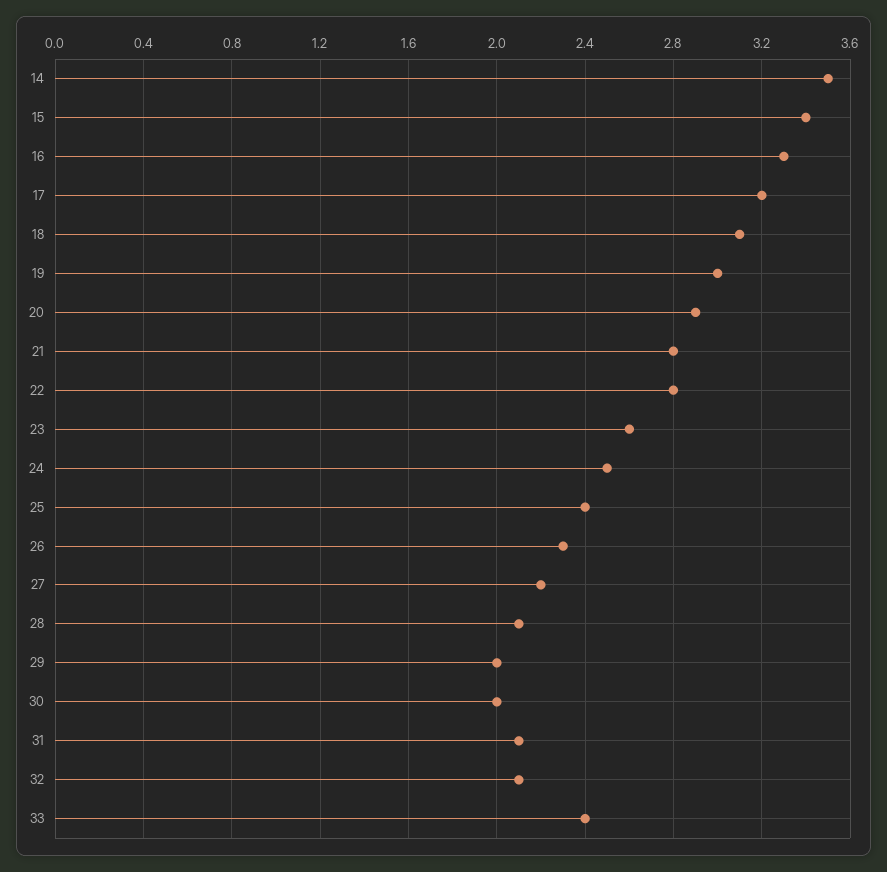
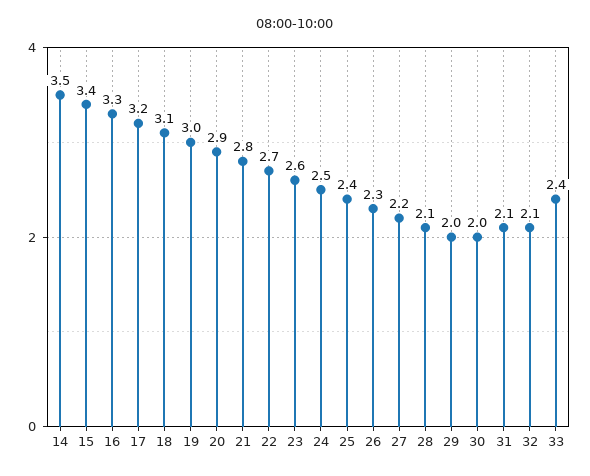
  {
    "14": 3.5,
    "15": 3.4,
    "16": 3.3,
    "17": 3.2,
    "18": 3.1,
    "19": 3,
    "20": 2.9,
    "21": 2.8,
-   "22": 2.8,
+   "22": 2.7,
    "23": 2.6,
    "24": 2.5,
    "25": 2.4,
    "26": 2.3,
    "27": 2.2,
    "28": 2.1,
    "29": 2,
    "30": 2,
    "31": 2.1,
    "32": 2.1,
    "33": 2.4
  }

